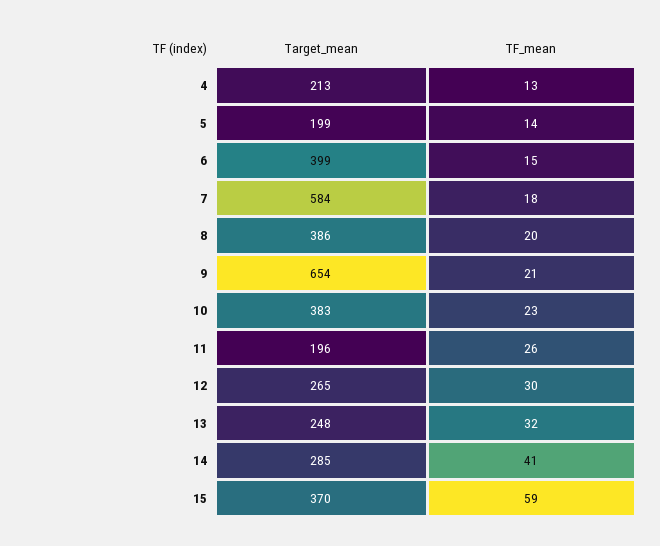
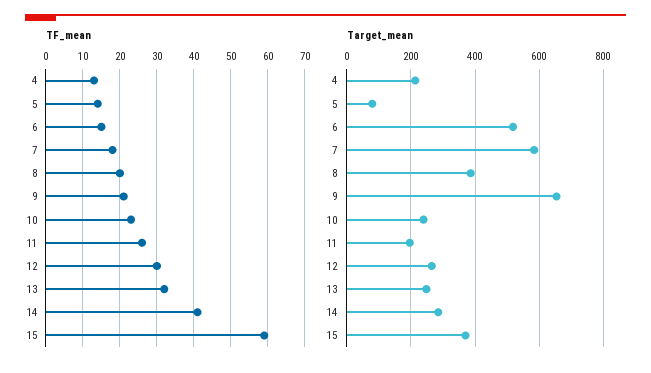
  {
    "Target_mean": {
      "4": 213,
-     "5": 199,
+     "5": 80,
-     "6": 399,
+     "6": 520,
      "7": 584,
      "8": 386,
      "9": 654,
-     "10": 383,
+     "10": 240,
      "11": 196,
      "12": 265,
      "13": 248,
      "14": 285,
      "15": 370
    },
    "TF_mean": {
      "4": 13,
      "5": 14,
      "6": 15,
      "7": 18,
      "8": 20,
      "9": 21,
      "10": 23,
      "11": 26,
      "12": 30,
      "13": 32,
      "14": 41,
      "15": 59
    }
  }

